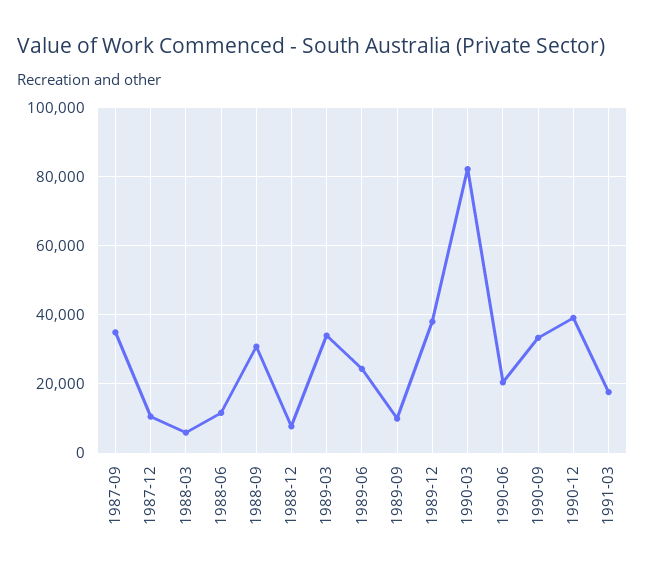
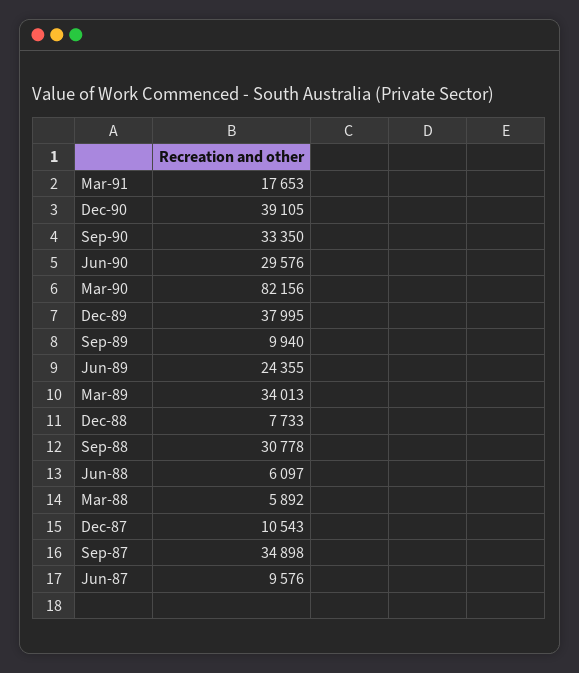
  {
    "1987-09": 34898,
    "1987-12": 10543,
    "1988-03": 5892,
-   "1988-06": 12000,
+   "1988-06": 6097,
    "1988-09": 30778,
    "1988-12": 7733,
    "1989-03": 34013,
    "1989-06": 24355,
    "1989-09": 9940,
    "1989-12": 37995,
    "1990-03": 82156,
-   "1990-06": 20000,
+   "1990-06": 29576,
    "1990-09": 33350,
    "1990-12": 39105,
-   "1991-03": 17653
+   "1991-03": 17653,
+   "Jun-87": 9576
  }

